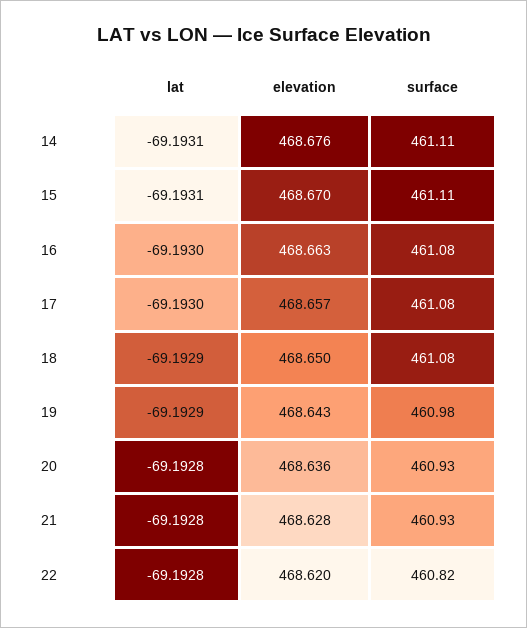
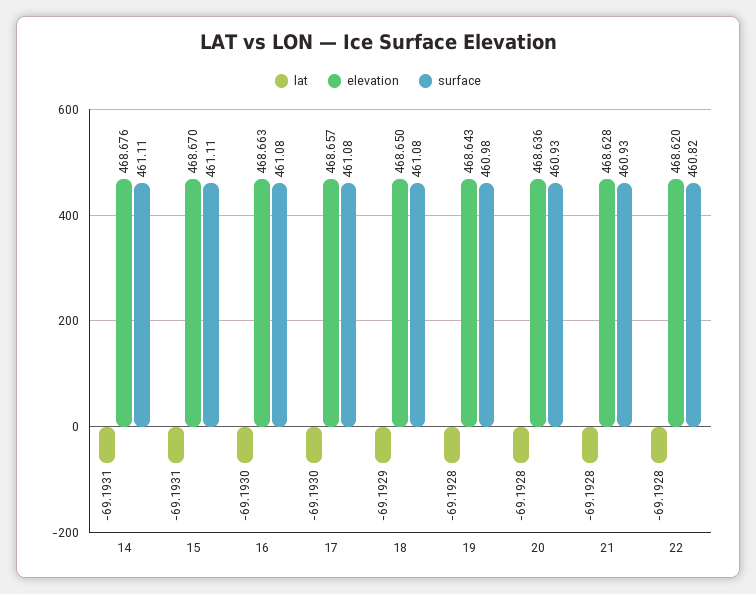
  {
    "lat": {
      "14": -69.1931,
      "15": -69.1931,
      "16": -69.193,
      "17": -69.193,
      "18": -69.1929,
-     "19": -69.1929,
+     "19": -69.1928,
      "20": -69.1928,
      "21": -69.1928,
      "22": -69.1928
    },
    "elevation": {
      "14": 468.676,
      "15": 468.67,
      "16": 468.663,
      "17": 468.657,
      "18": 468.65,
      "19": 468.643,
      "20": 468.636,
      "21": 468.628,
      "22": 468.62
    },
    "surface": {
      "14": 461.11,
      "15": 461.11,
      "16": 461.08,
      "17": 461.08,
      "18": 461.08,
      "19": 460.98,
      "20": 460.93,
      "21": 460.93,
      "22": 460.82
    }
  }

